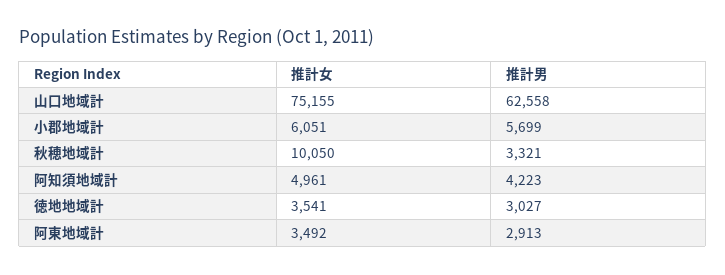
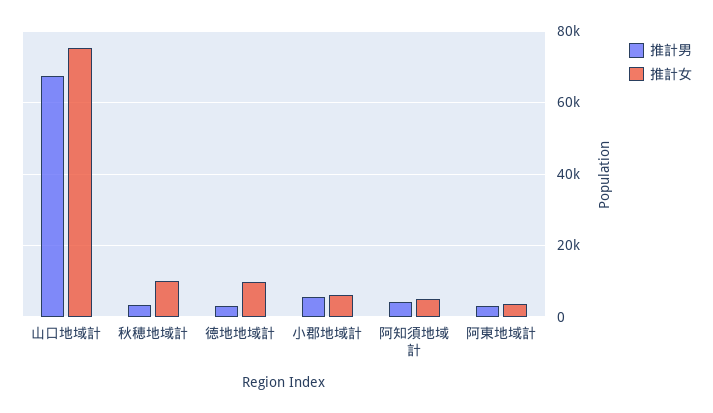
  {
    "推計女": {
      "山口地域計": 75155,
      "小郡地域計": 6051,
      "秋穂地域計": 10050,
      "阿知須地域計": 4961,
-     "徳地地域計": 3541,
+     "徳地地域計": 10000,
      "阿東地域計": 3492
    },
    "推計男": {
-     "山口地域計": 62558,
+     "山口地域計": 68000,
      "小郡地域計": 5699,
      "秋穂地域計": 3321,
      "阿知須地域計": 4223,
      "徳地地域計": 3027,
      "阿東地域計": 2913
    }
  }

